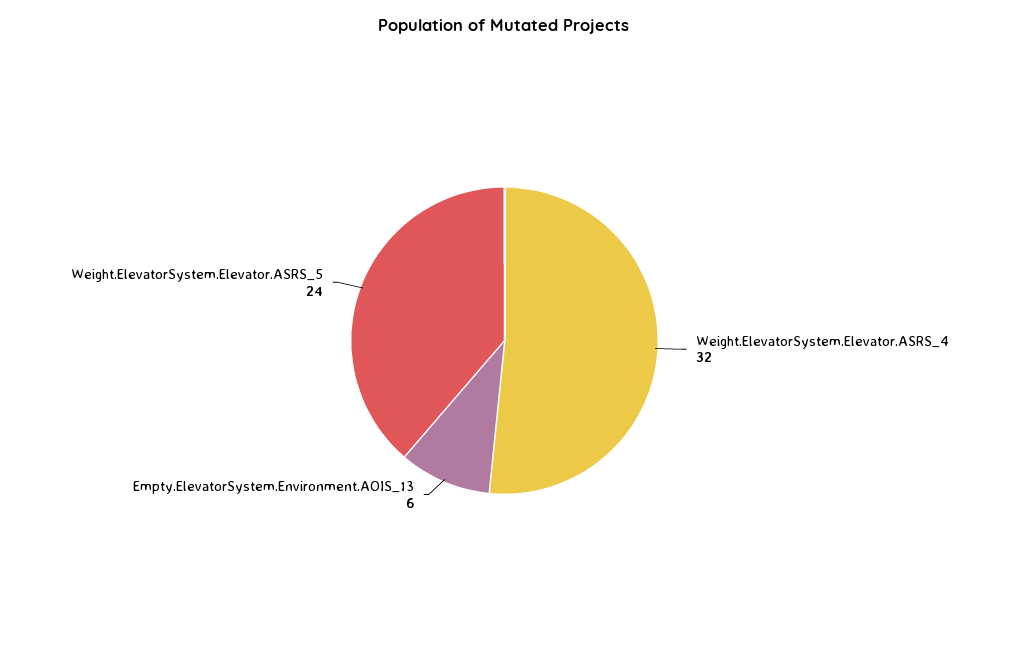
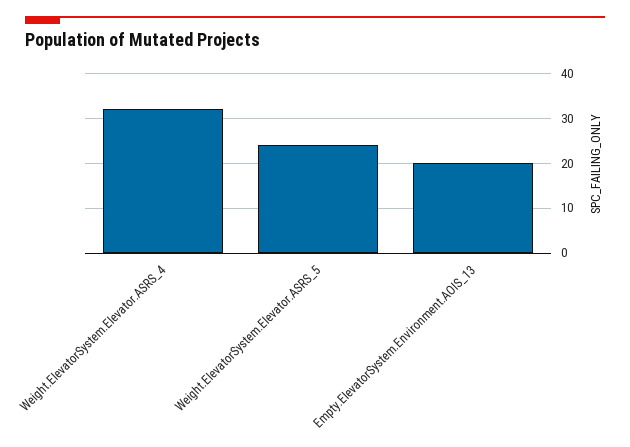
  {
    "Weight.ElevatorSystem.Elevator.ASRS_4": 32,
-   "Empty.ElevatorSystem.Environment.AOIS_13": 6,
+   "Empty.ElevatorSystem.Environment.AOIS_13": 20,
    "Weight.ElevatorSystem.Elevator.ASRS_5": 24
  }

